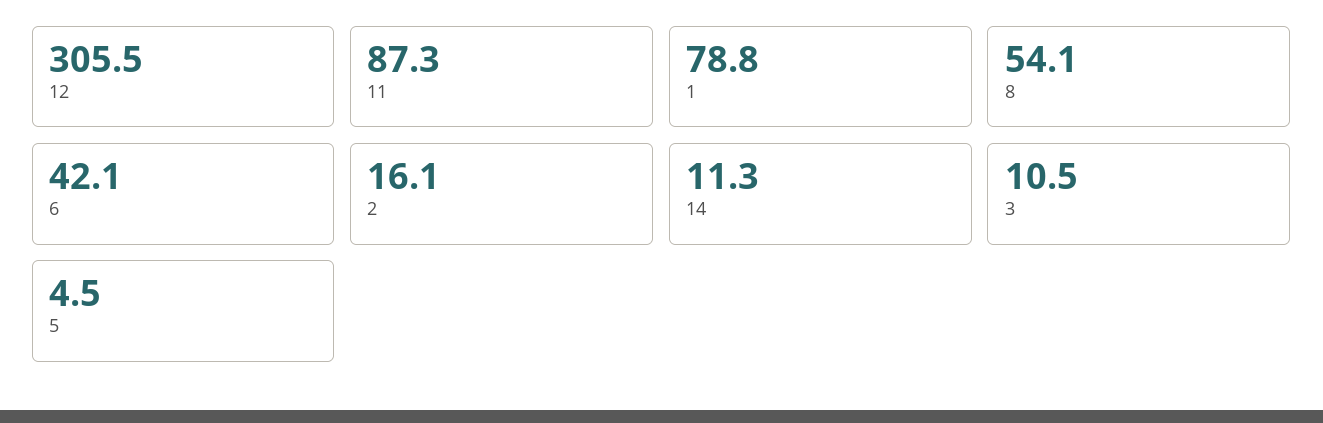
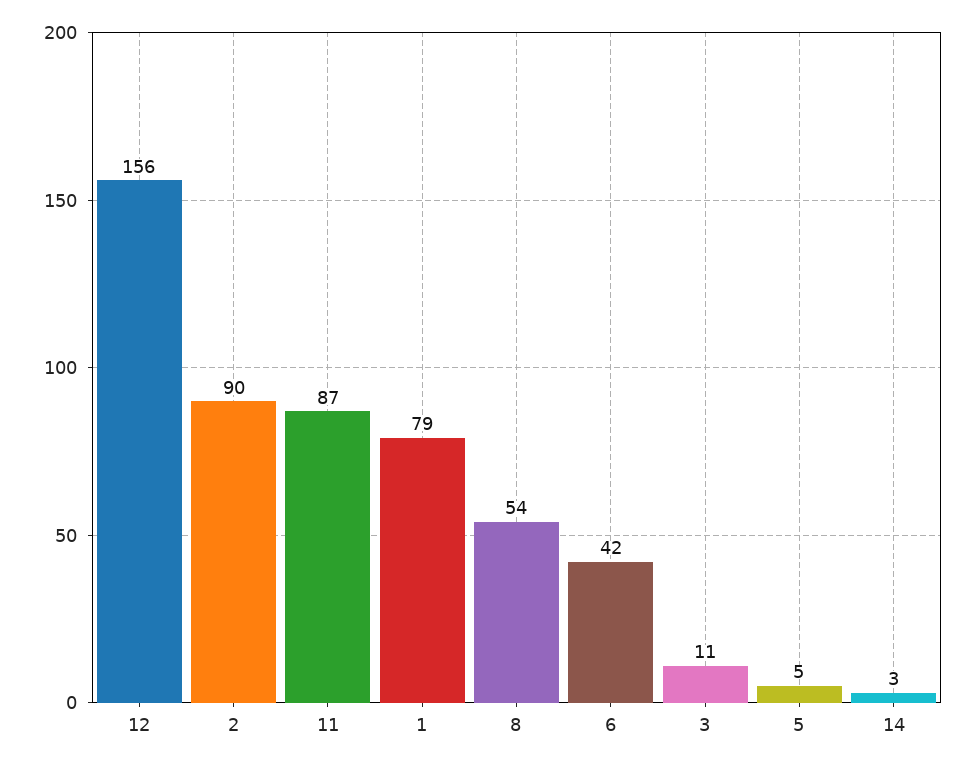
  {
-   "12": 305.5,
+   "12": 156,
    "11": 87.3,
    "1": 78.8,
    "8": 54.1,
    "6": 42.1,
-   "2": 16.1,
+   "2": 90,
-   "14": 11.3,
+   "14": 3,
    "3": 10.5,
    "5": 4.5
  }

